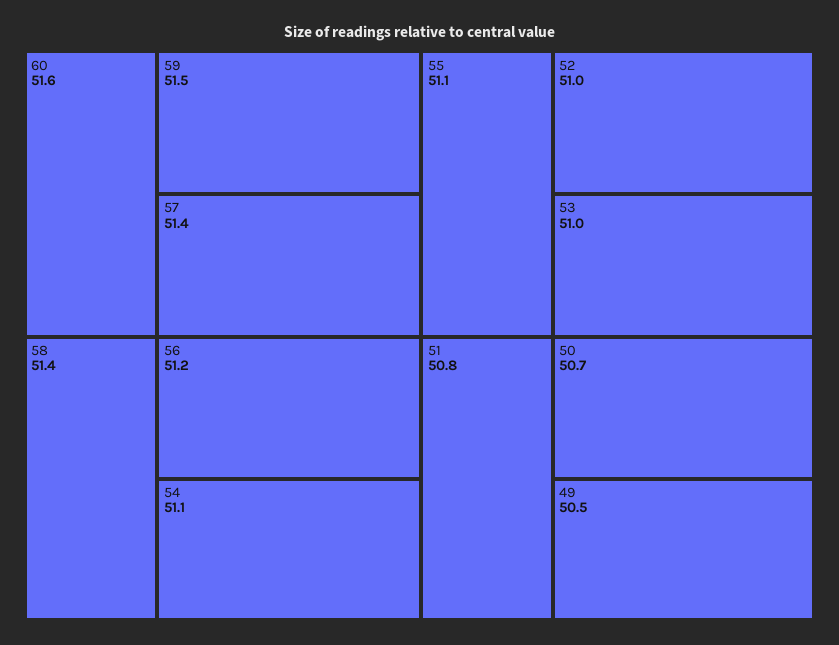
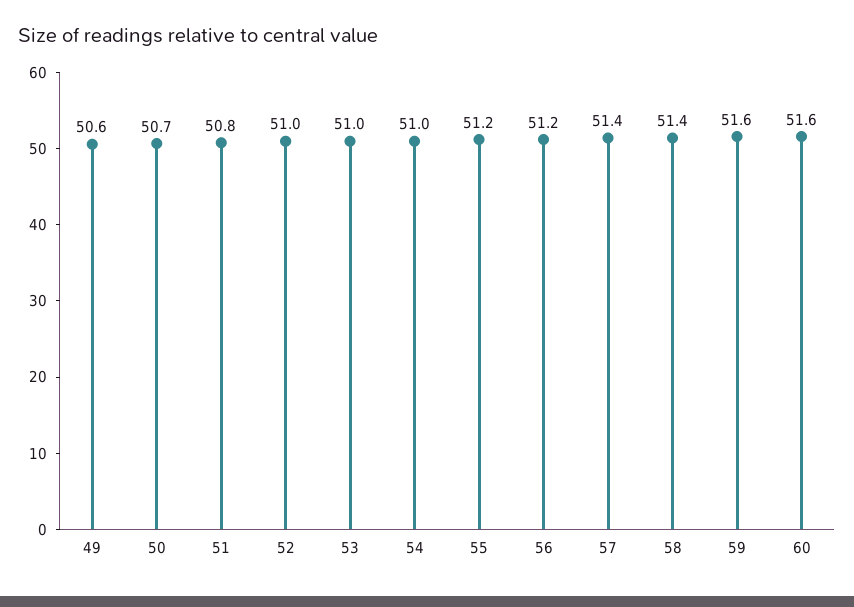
  {
    "60": 51.6,
-   "59": 51.5,
+   "59": 51.6,
    "57": 51.4,
    "58": 51.4,
    "56": 51.2,
-   "54": 51.1,
+   "54": 51,
-   "55": 51.1,
+   "55": 51.2,
    "52": 51,
    "53": 51,
    "51": 50.8,
    "50": 50.7,
-   "49": 50.5
+   "49": 50.6
  }

